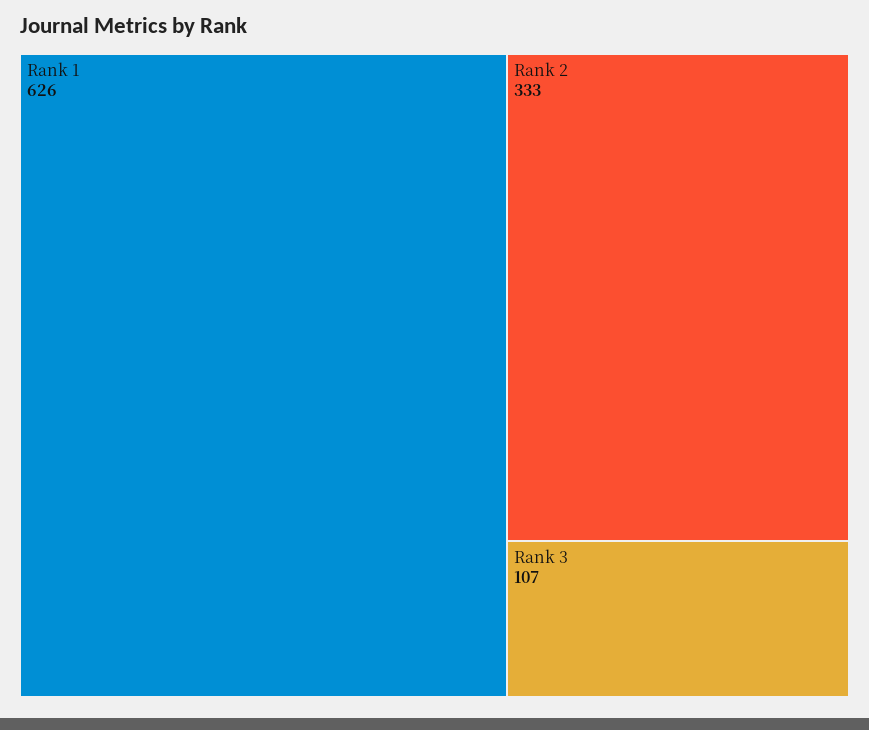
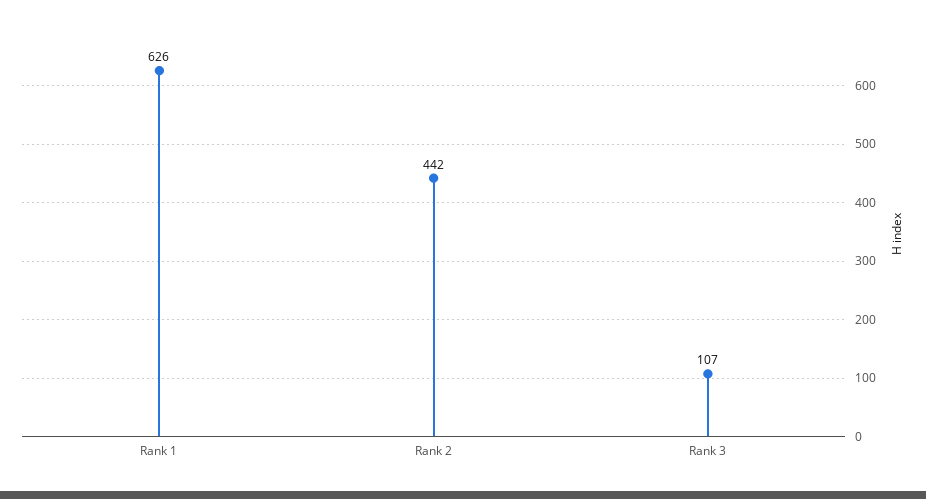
  {
    "Rank 1": 626,
-   "Rank 2": 333,
+   "Rank 2": 442,
    "Rank 3": 107
  }

